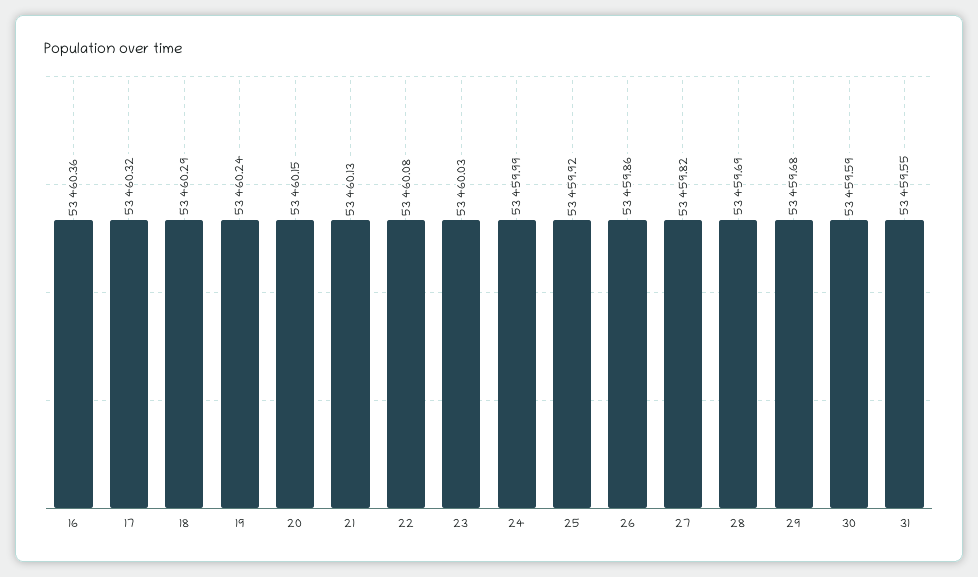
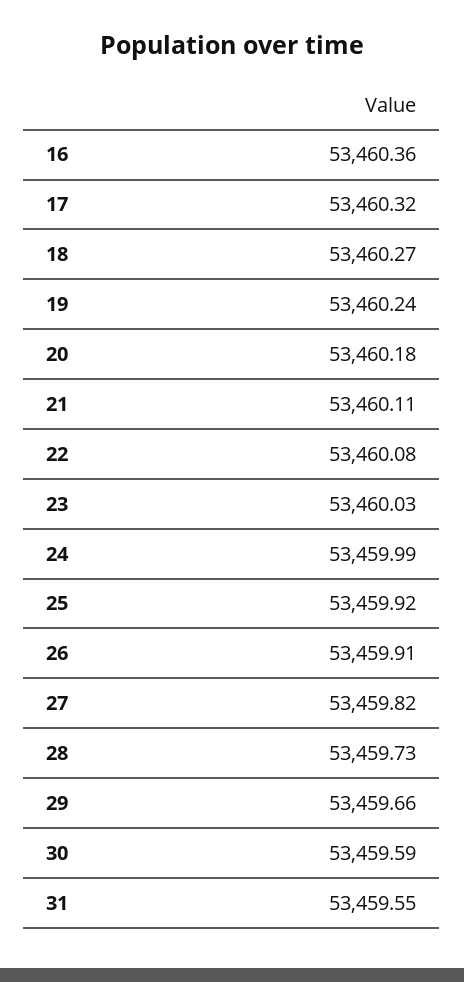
  {
    "16": 53460.36,
    "17": 53460.32,
-   "18": 53460.29,
+   "18": 53460.27,
    "19": 53460.24,
-   "20": 53460.15,
+   "20": 53460.18,
-   "21": 53460.13,
+   "21": 53460.11,
    "22": 53460.08,
    "23": 53460.03,
    "24": 53459.99,
    "25": 53459.92,
-   "26": 53459.86,
+   "26": 53459.91,
    "27": 53459.82,
-   "28": 53459.69,
+   "28": 53459.73,
-   "29": 53459.68,
+   "29": 53459.66,
    "30": 53459.59,
    "31": 53459.55
  }

